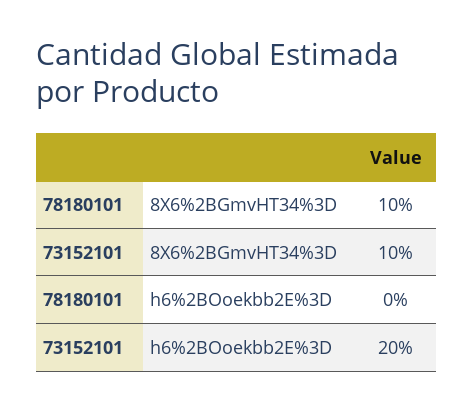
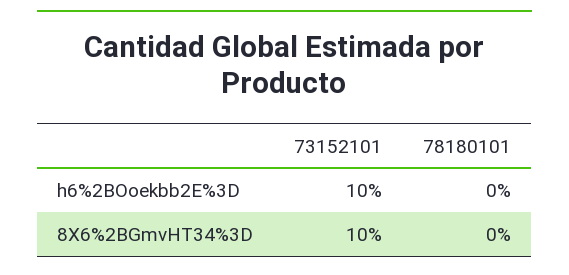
  {
    "78180101": {
-     "8X6%2BGmvHT34%3D": 10,
+     "8X6%2BGmvHT34%3D": 0,
      "h6%2BOoekbb2E%3D": 0
    },
    "73152101": {
      "8X6%2BGmvHT34%3D": 10,
-     "h6%2BOoekbb2E%3D": 20
+     "h6%2BOoekbb2E%3D": 10
    }
  }

